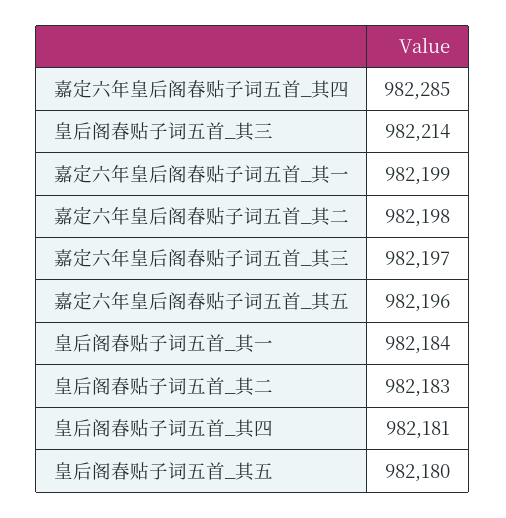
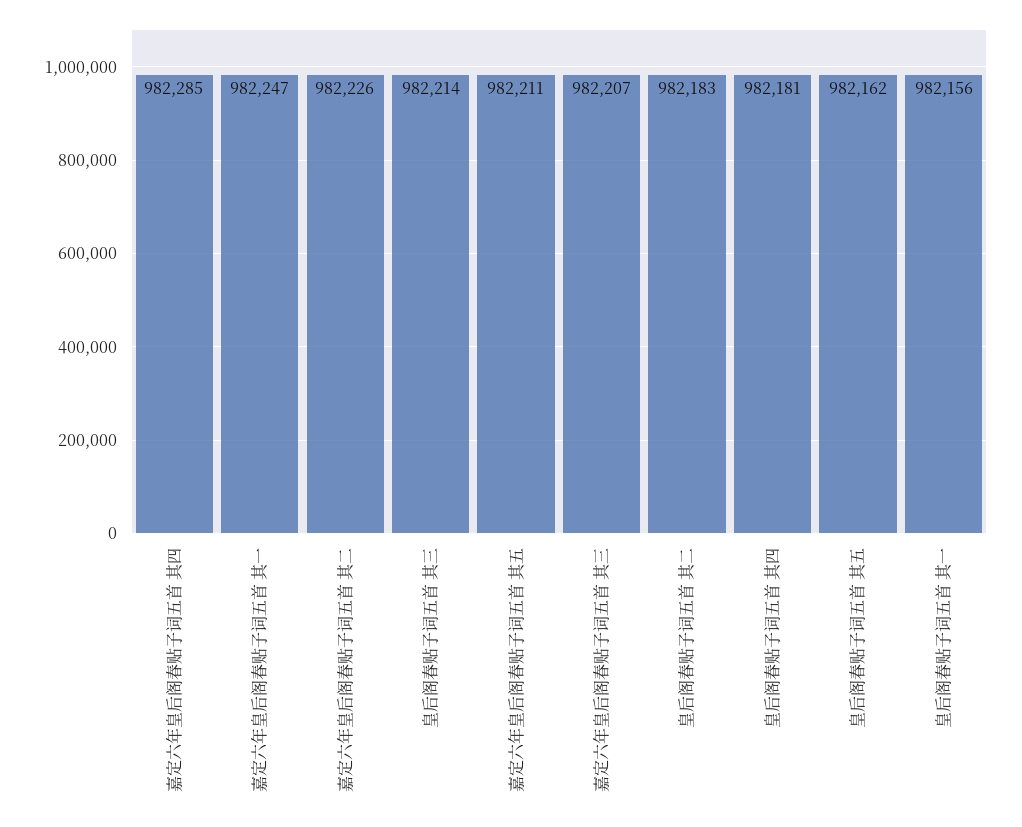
  {
    "嘉定六年皇后阁春贴子词五首_其四": 982285,
    "皇后阁春贴子词五首_其三": 982214,
-   "嘉定六年皇后阁春贴子词五首_其一": 982199,
+   "嘉定六年皇后阁春贴子词五首_其一": 982247,
-   "嘉定六年皇后阁春贴子词五首_其二": 982198,
+   "嘉定六年皇后阁春贴子词五首_其二": 982226,
-   "嘉定六年皇后阁春贴子词五首_其三": 982197,
+   "嘉定六年皇后阁春贴子词五首_其三": 982207,
-   "嘉定六年皇后阁春贴子词五首_其五": 982196,
+   "嘉定六年皇后阁春贴子词五首_其五": 982211,
-   "皇后阁春贴子词五首_其一": 982184,
+   "皇后阁春贴子词五首_其一": 982156,
    "皇后阁春贴子词五首_其二": 982183,
    "皇后阁春贴子词五首_其四": 982181,
-   "皇后阁春贴子词五首_其五": 982180
+   "皇后阁春贴子词五首_其五": 982162
  }

